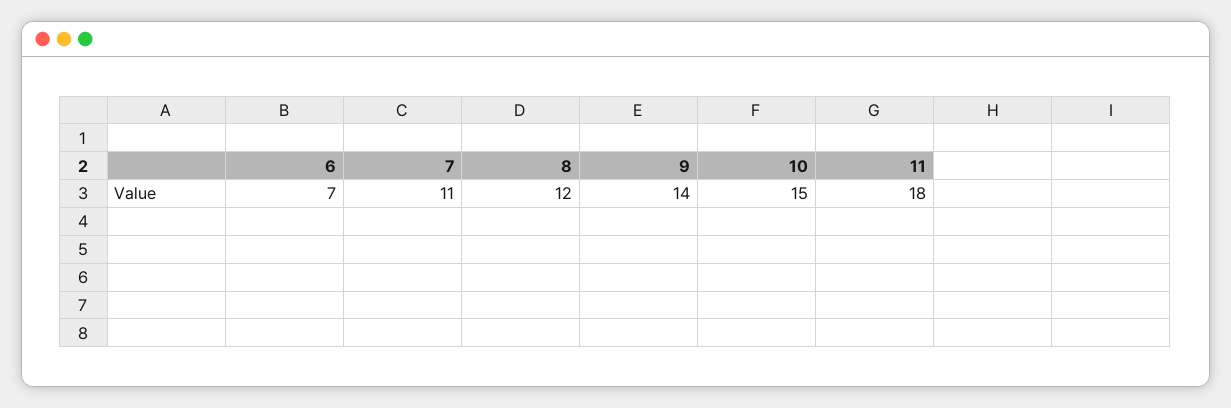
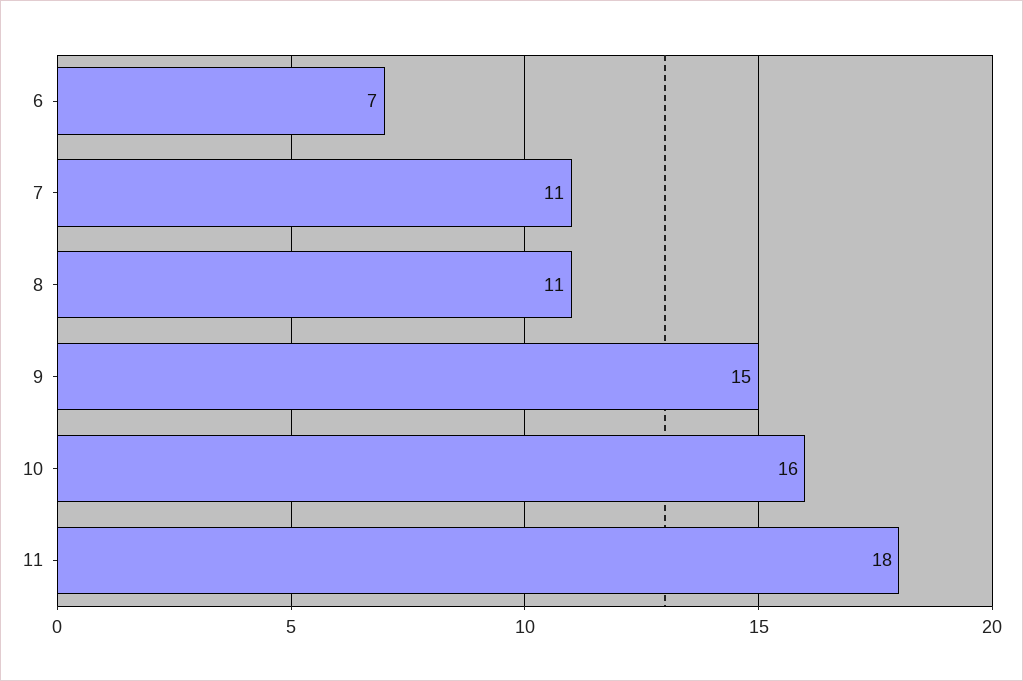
  {
    "6": 7,
    "7": 11,
-   "8": 12,
+   "8": 11,
-   "9": 14,
+   "9": 15,
-   "10": 15,
+   "10": 16,
    "11": 18
  }

